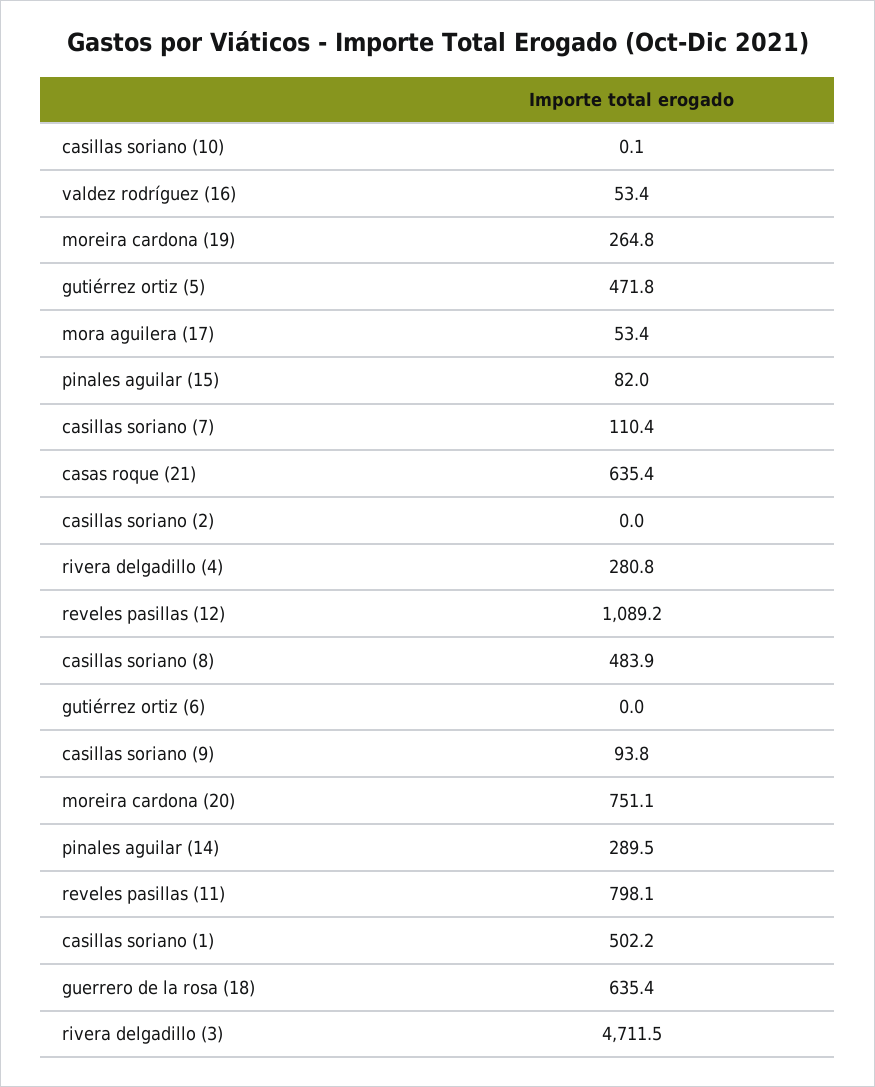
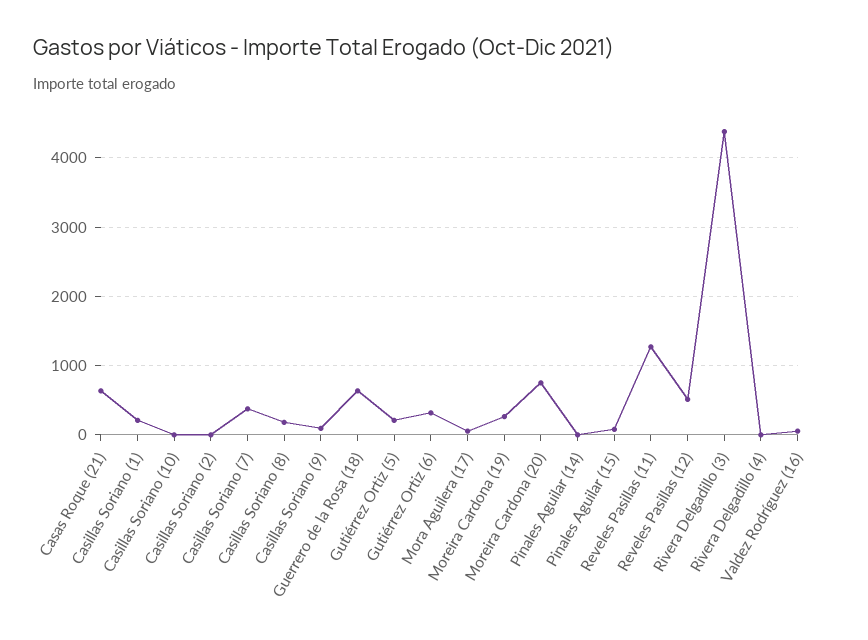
  {
    "casillas soriano (10)": 0.1,
    "valdez rodríguez (16)": 53.4,
    "moreira cardona (19)": 264.8,
-   "gutiérrez ortiz (5)": 471.8,
+   "gutiérrez ortiz (5)": 200,
    "mora aguilera (17)": 53.4,
    "pinales aguilar (15)": 82,
-   "casillas soriano (7)": 110.4,
+   "casillas soriano (7)": 400,
    "casas roque (21)": 635.4,
    "casillas soriano (2)": 0,
-   "rivera delgadillo (4)": 280.8,
+   "rivera delgadillo (4)": 0,
-   "reveles pasillas (12)": 1089.2,
+   "reveles pasillas (12)": 500,
-   "casillas soriano (8)": 483.9,
+   "casillas soriano (8)": 200,
-   "gutiérrez ortiz (6)": 0,
+   "gutiérrez ortiz (6)": 300,
    "casillas soriano (9)": 93.8,
    "moreira cardona (20)": 751.1,
-   "pinales aguilar (14)": 289.5,
+   "pinales aguilar (14)": 0,
-   "reveles pasillas (11)": 798.1,
+   "reveles pasillas (11)": 1300,
-   "casillas soriano (1)": 502.2,
+   "casillas soriano (1)": 200,
    "guerrero de la rosa (18)": 635.4,
-   "rivera delgadillo (3)": 4711.5
+   "rivera delgadillo (3)": 4400
  }

